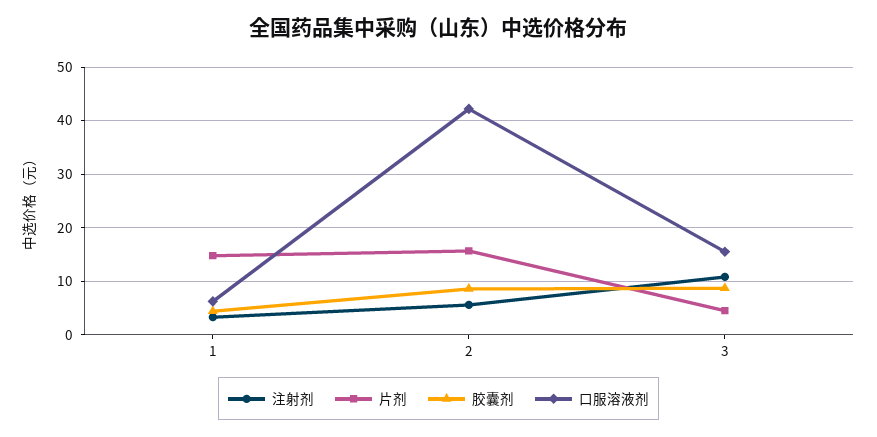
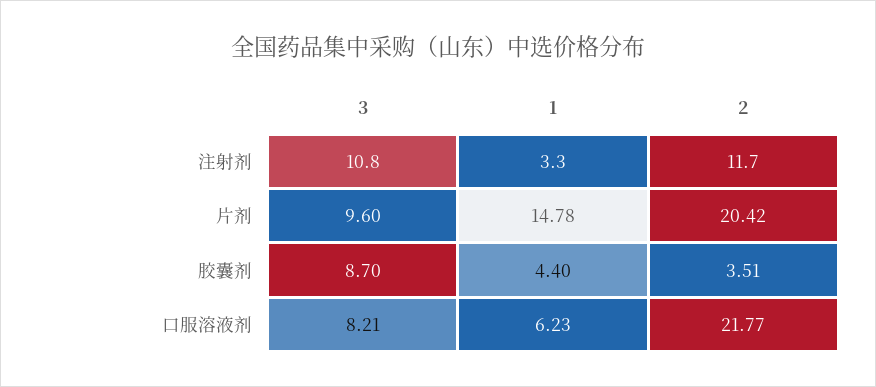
  {
    "注射剂": {
      "1": 3.3,
-     "2": 6,
+     "2": 11.7,
      "3": 10.8
    },
    "片剂": {
      "1": 14.78,
-     "2": 16,
+     "2": 20.42,
-     "3": 4
+     "3": 9.6
    },
    "胶囊剂": {
      "1": 4.4,
-     "2": 8,
+     "2": 3.51,
      "3": 8.7
    },
    "口服溶液剂": {
      "1": 6.23,
-     "2": 42,
+     "2": 21.77,
-     "3": 16
+     "3": 8.21
    }
  }

